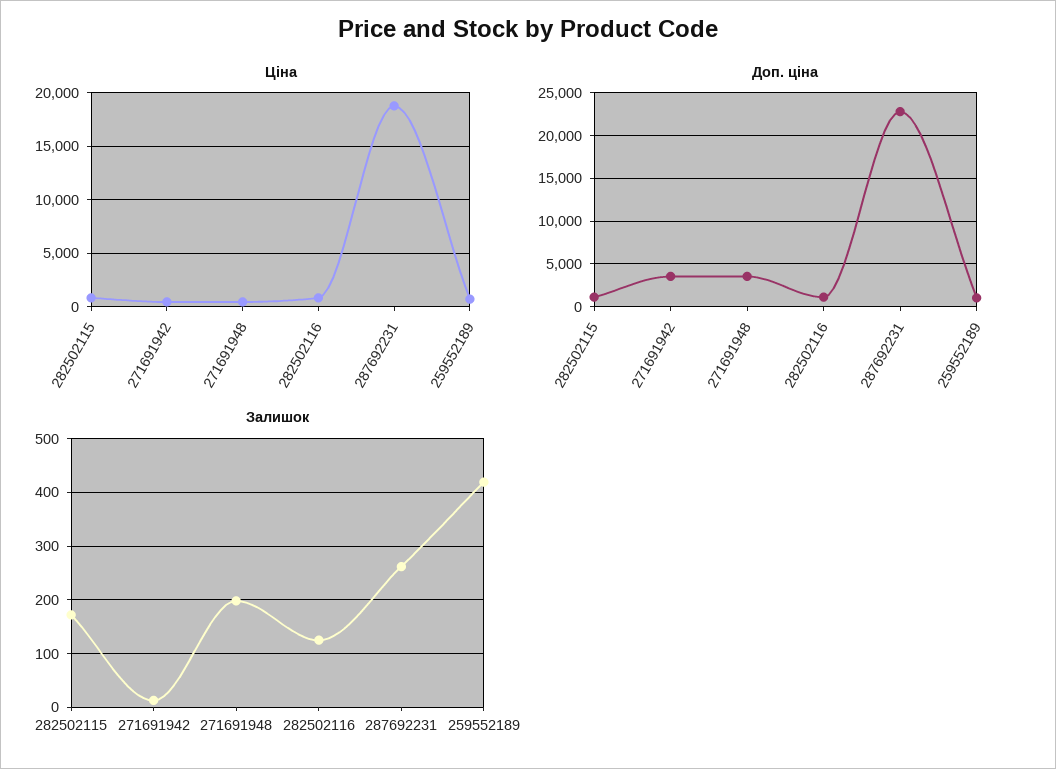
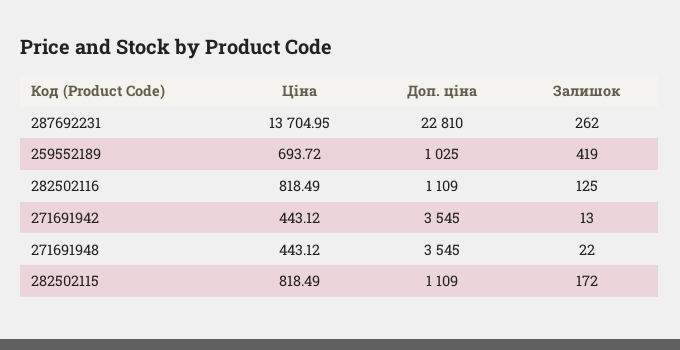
  {
    "Ціна": {
      "282502115": 818.49,
      "271691942": 443.12,
      "271691948": 443.12,
      "282502116": 818.49,
-     "287692231": 19000,
+     "287692231": 13704.95,
      "259552189": 693.72
    },
    "Доп. ціна": {
      "282502115": 1109,
      "271691942": 3545,
      "271691948": 3545,
      "282502116": 1109,
      "287692231": 22810,
      "259552189": 1025
    },
    "Залишок": {
      "282502115": 172,
      "271691942": 13,
-     "271691948": 200,
+     "271691948": 22,
      "282502116": 125,
      "287692231": 262,
      "259552189": 419
    }
  }

